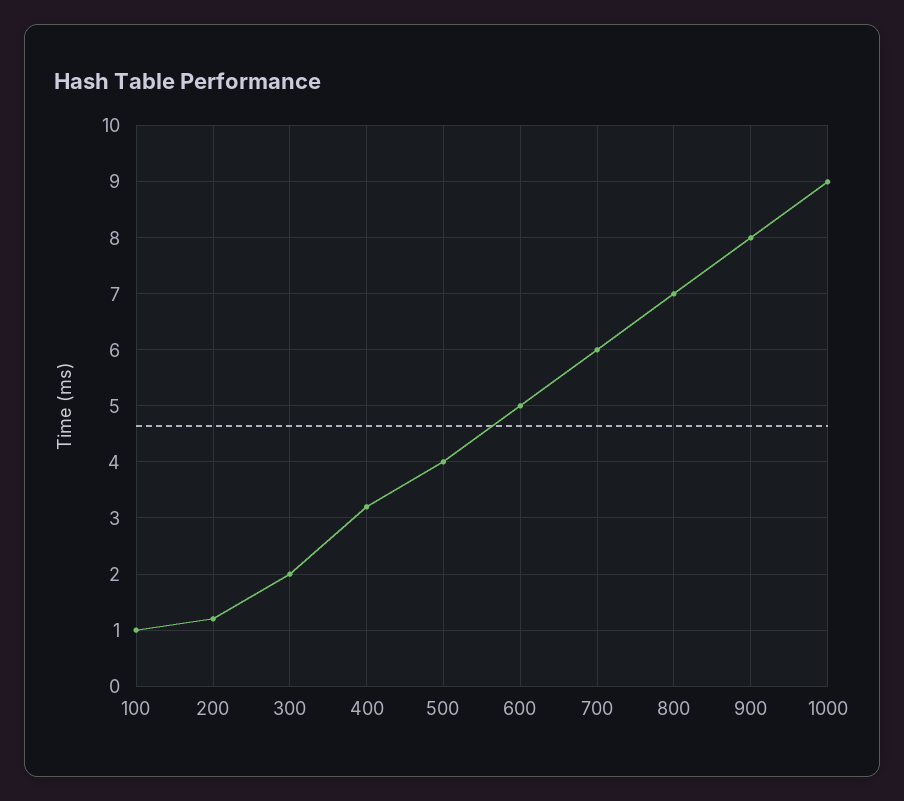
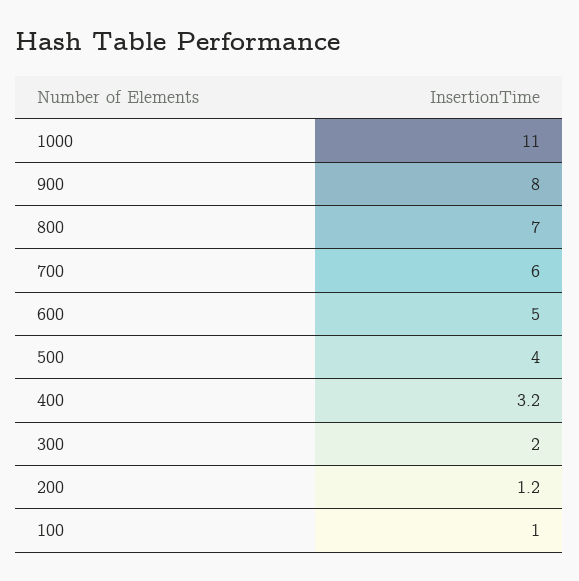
  {
    "100": 1,
    "200": 1.2,
    "300": 2,
    "400": 3.2,
    "500": 4,
    "600": 5,
    "700": 6,
    "800": 7,
    "900": 8,
-   "1000": 9
+   "1000": 11
  }

